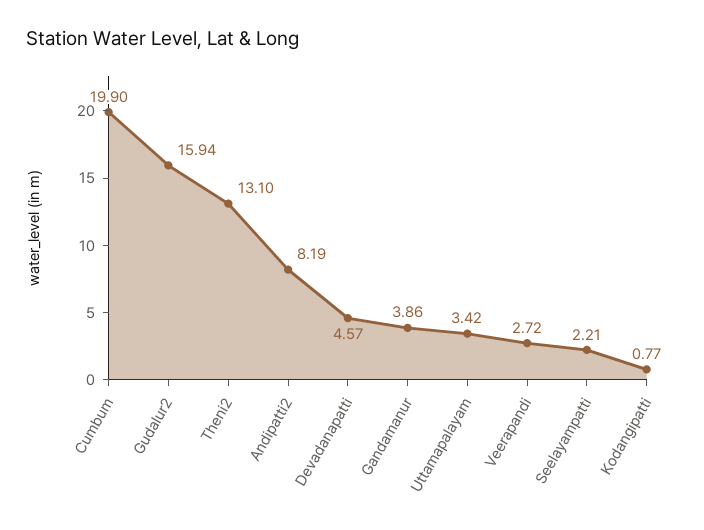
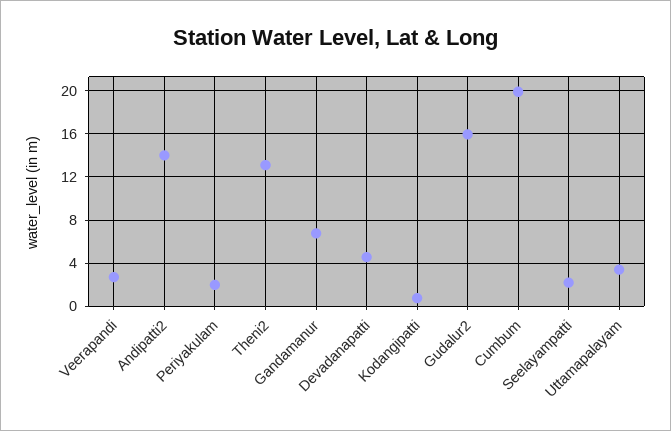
  {
    "Cumbum": 19.9,
    "Gudalur2": 15.94,
    "Theni2": 13.1,
-   "Andipatti2": 8.19,
+   "Andipatti2": 14,
    "Devadanapatti": 4.57,
-   "Gandamanur": 3.86,
+   "Gandamanur": 7,
    "Uttamapalayam": 3.42,
    "Veerapandi": 2.72,
    "Seelayampatti": 2.21,
-   "Kodangipatti": 0.77
+   "Kodangipatti": 0.77,
+   "Periyakulam": 2
  }

